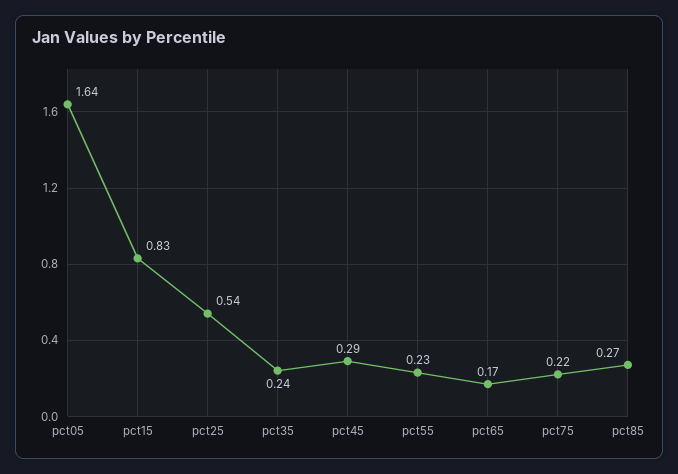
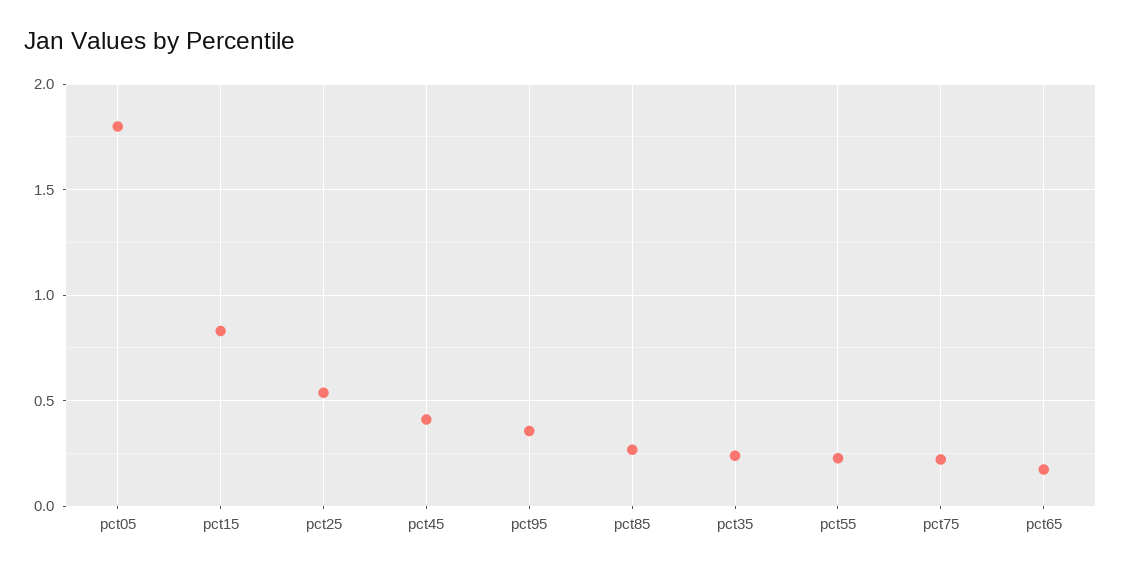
  {
-   "pct05": 1.64,
+   "pct05": 1.8,
    "pct15": 0.83,
    "pct25": 0.54,
    "pct35": 0.24,
-   "pct45": 0.29,
+   "pct45": 0.4,
    "pct55": 0.23,
    "pct65": 0.17,
    "pct75": 0.22,
-   "pct85": 0.27
+   "pct85": 0.27,
+   "pct95": 0.35
  }

